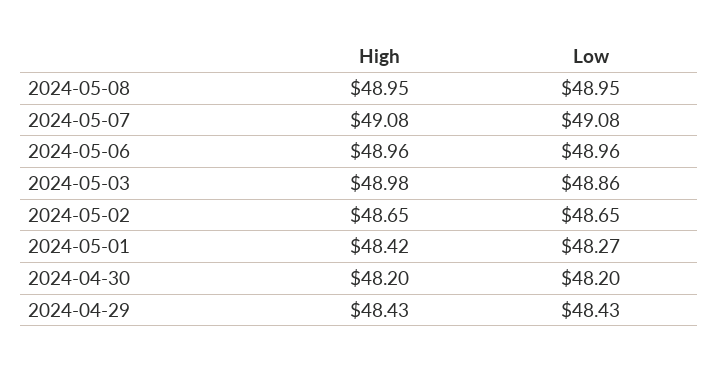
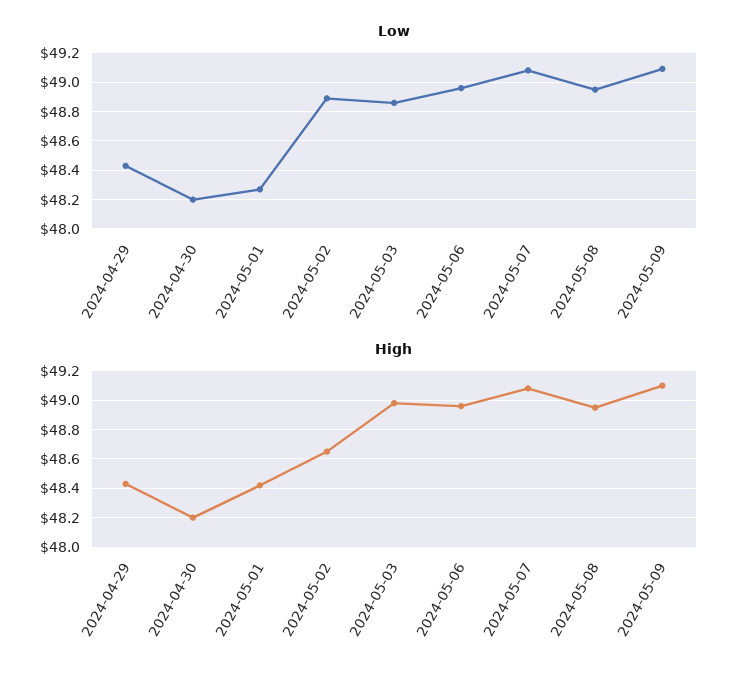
  {
    "High": {
      "2024-05-08": 48.95,
      "2024-05-07": 49.08,
      "2024-05-06": 48.96,
      "2024-05-03": 48.98,
      "2024-05-02": 48.65,
      "2024-05-01": 48.42,
      "2024-04-30": 48.2,
-     "2024-04-29": 48.43
+     "2024-04-29": 48.43,
+     "2024-05-09": 49.1
    },
    "Low": {
      "2024-05-08": 48.95,
      "2024-05-07": 49.08,
      "2024-05-06": 48.96,
      "2024-05-03": 48.86,
-     "2024-05-02": 48.65,
+     "2024-05-02": 48.9,
      "2024-05-01": 48.27,
      "2024-04-30": 48.2,
-     "2024-04-29": 48.43
+     "2024-04-29": 48.43,
+     "2024-05-09": 49.1
    }
  }

